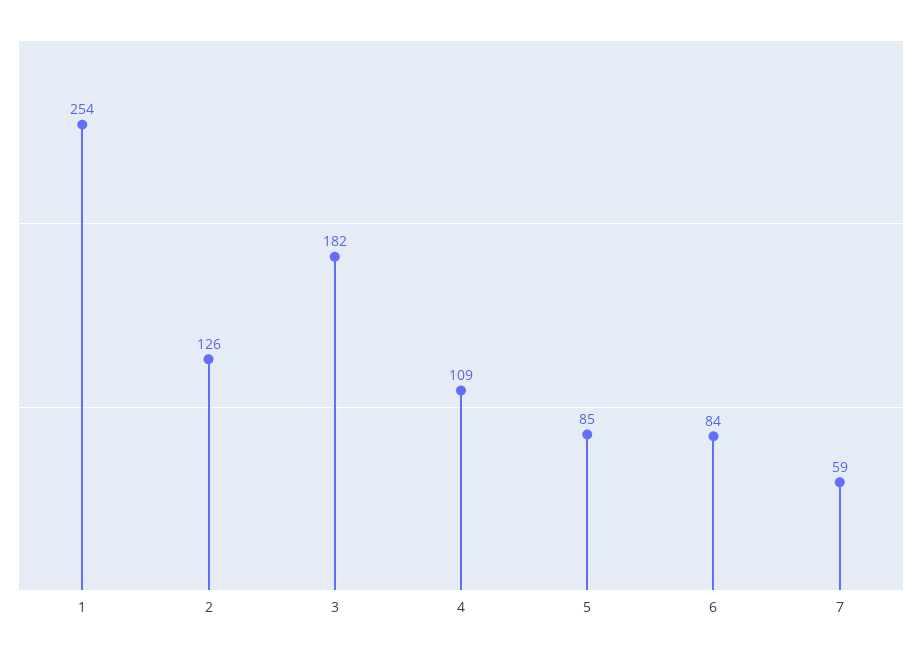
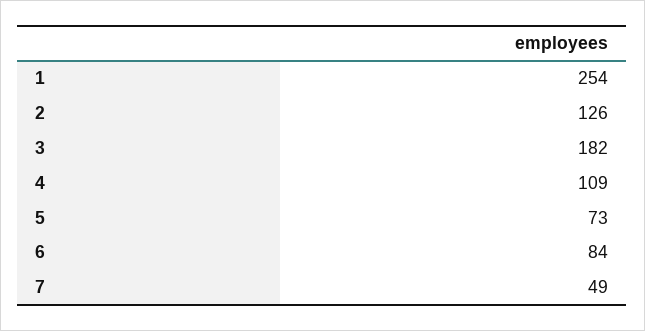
  {
    "1": 254,
    "2": 126,
    "3": 182,
    "4": 109,
-   "5": 85,
+   "5": 73,
    "6": 84,
-   "7": 59
+   "7": 49
  }

